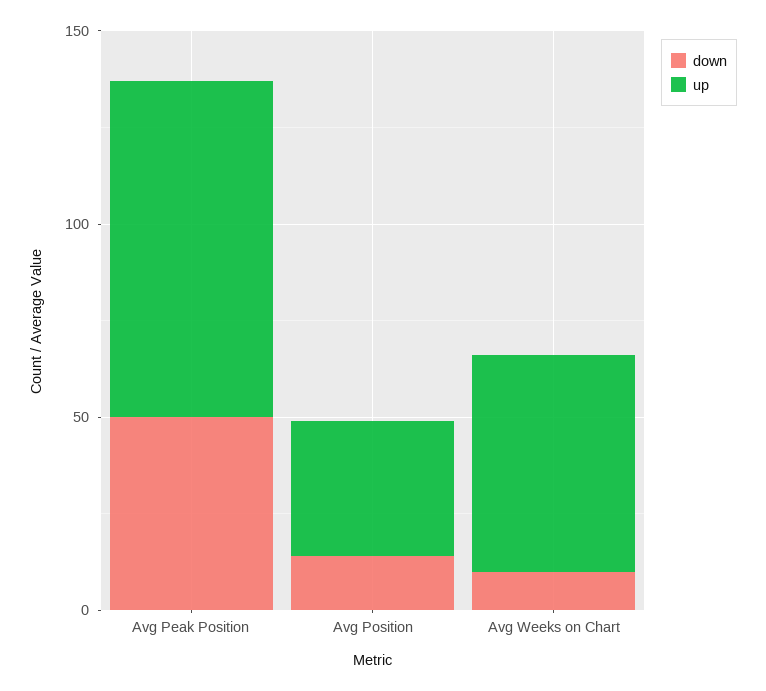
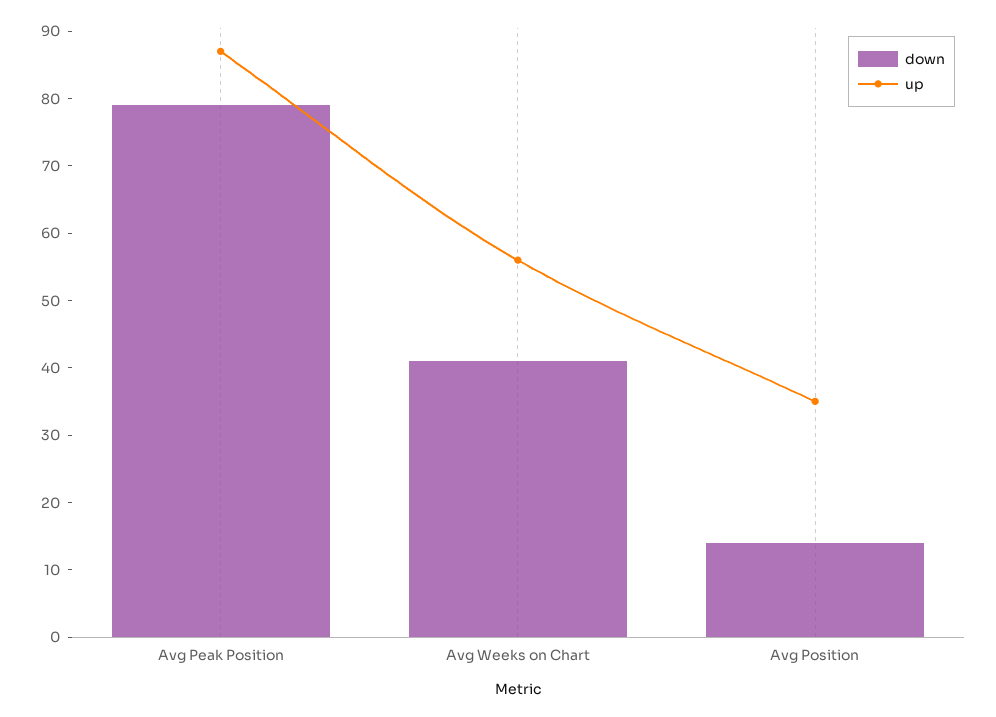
  {
    "down": {
-     "Avg Peak Position": 50,
+     "Avg Peak Position": 80,
      "Avg Position": 15,
-     "Avg Weeks on Chart": 10
+     "Avg Weeks on Chart": 40
    },
    "up": {
      "Avg Peak Position": 85,
      "Avg Position": 35,
      "Avg Weeks on Chart": 55
    }
  }

